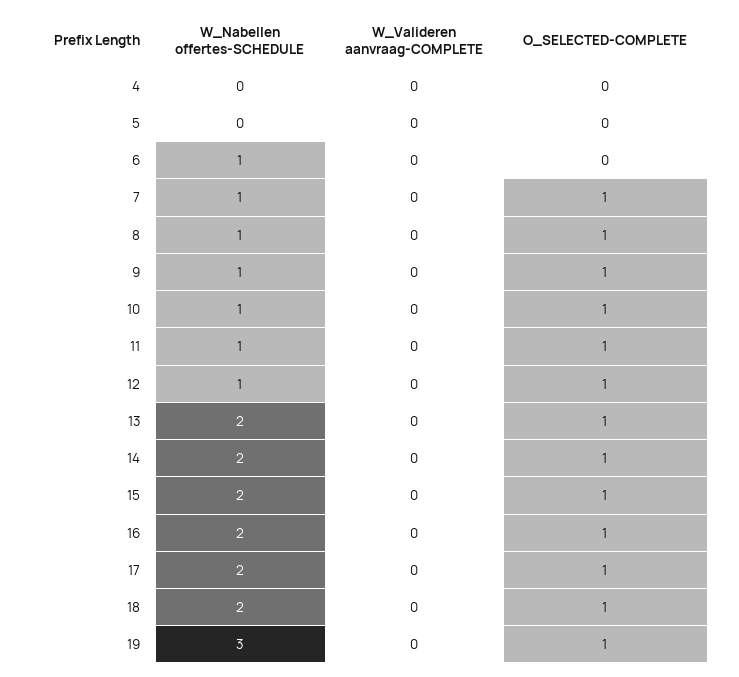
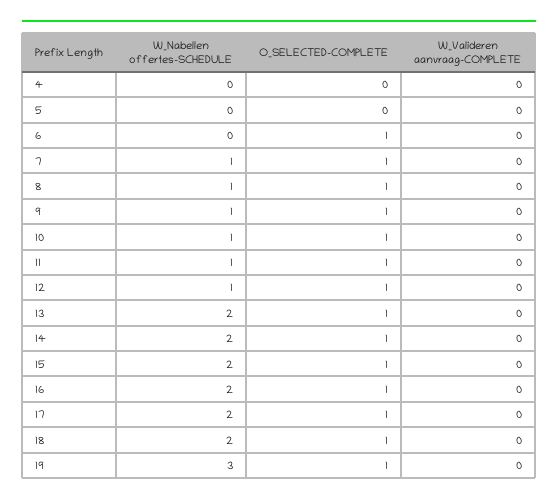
  {
    "W_Nabellen offertes-SCHEDULE": {
      "4": 0,
      "5": 0,
-     "6": 1,
+     "6": 0,
      "7": 1,
      "8": 1,
      "9": 1,
      "10": 1,
      "11": 1,
      "12": 1,
      "13": 2,
      "14": 2,
      "15": 2,
      "16": 2,
      "17": 2,
      "18": 2,
      "19": 3
    },
    "W_Valideren aanvraag-COMPLETE": {
      "4": 0,
      "5": 0,
      "6": 0,
      "7": 0,
      "8": 0,
      "9": 0,
      "10": 0,
      "11": 0,
      "12": 0,
      "13": 0,
      "14": 0,
      "15": 0,
      "16": 0,
      "17": 0,
      "18": 0,
      "19": 0
    },
    "O_SELECTED-COMPLETE": {
      "4": 0,
      "5": 0,
-     "6": 0,
+     "6": 1,
      "7": 1,
      "8": 1,
      "9": 1,
      "10": 1,
      "11": 1,
      "12": 1,
      "13": 1,
      "14": 1,
      "15": 1,
      "16": 1,
      "17": 1,
      "18": 1,
      "19": 1
    }
  }

